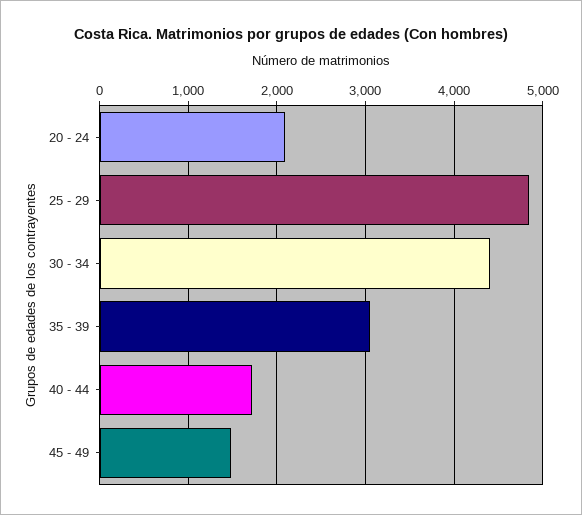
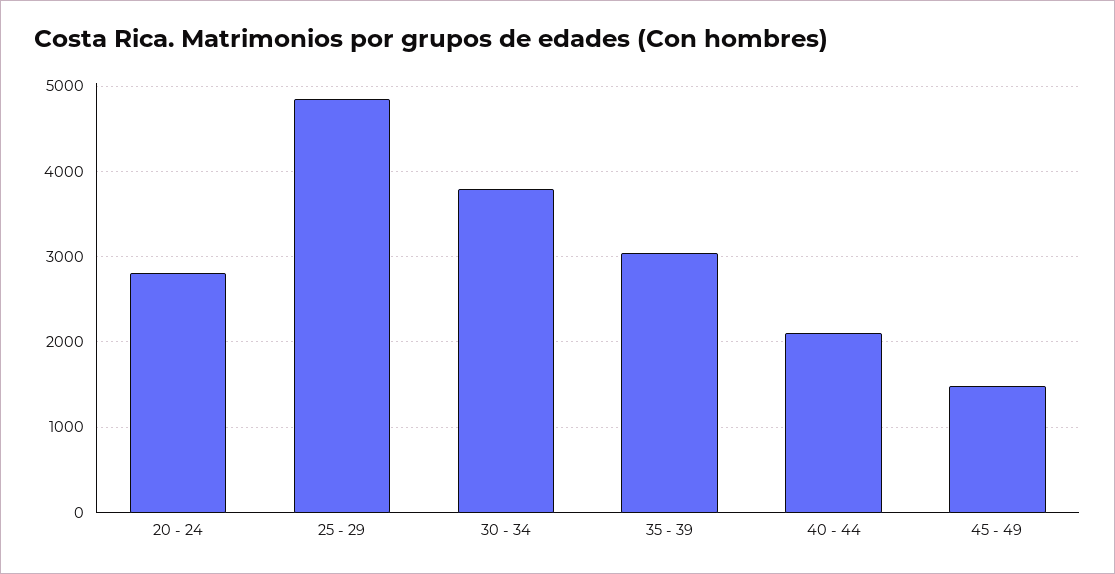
  {
-   "20 - 24": 2100,
+   "20 - 24": 2800,
    "25 - 29": 4800,
-   "30 - 34": 4400,
+   "30 - 34": 3800,
    "35 - 39": 3000,
-   "40 - 44": 1700,
+   "40 - 44": 2100,
    "45 - 49": 1500
  }

